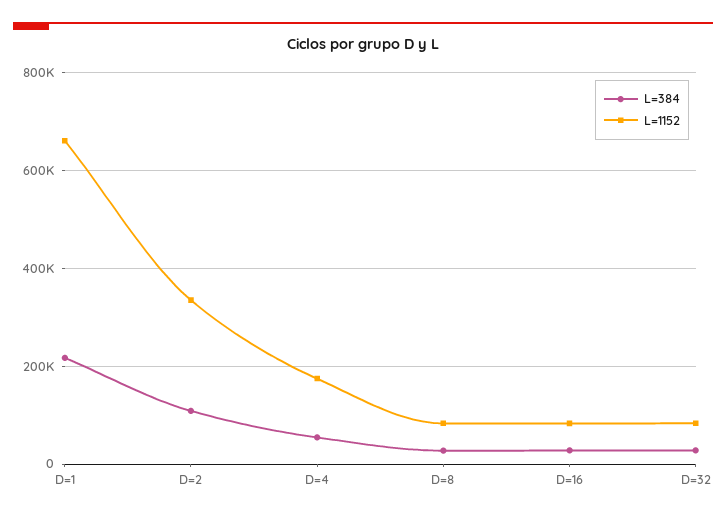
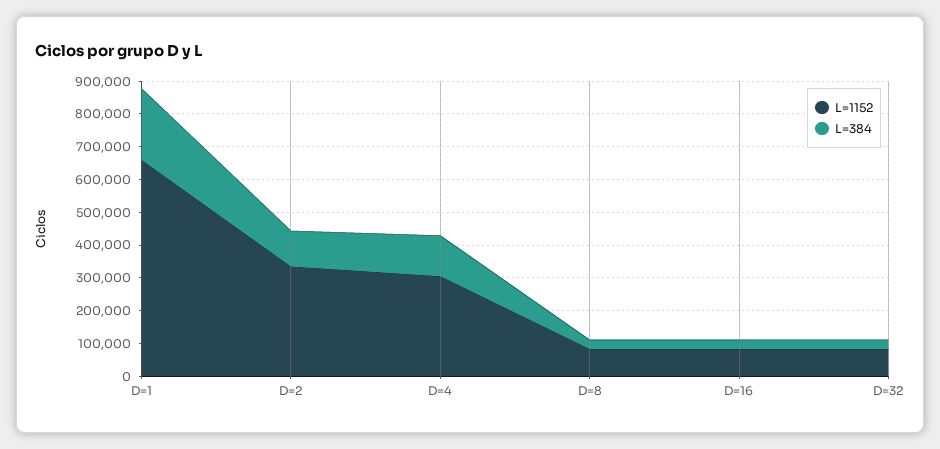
  {
    "L=384": {
      "D=1": 220000,
      "D=2": 100000,
-     "D=4": 60000,
+     "D=4": 125000,
      "D=8": 20000,
      "D=16": 20000,
      "D=32": 20000
    },
    "L=1152": {
      "D=1": 660000,
      "D=2": 340000,
-     "D=4": 180000,
+     "D=4": 300000,
      "D=8": 80000,
      "D=16": 80000,
      "D=32": 80000
    }
  }

